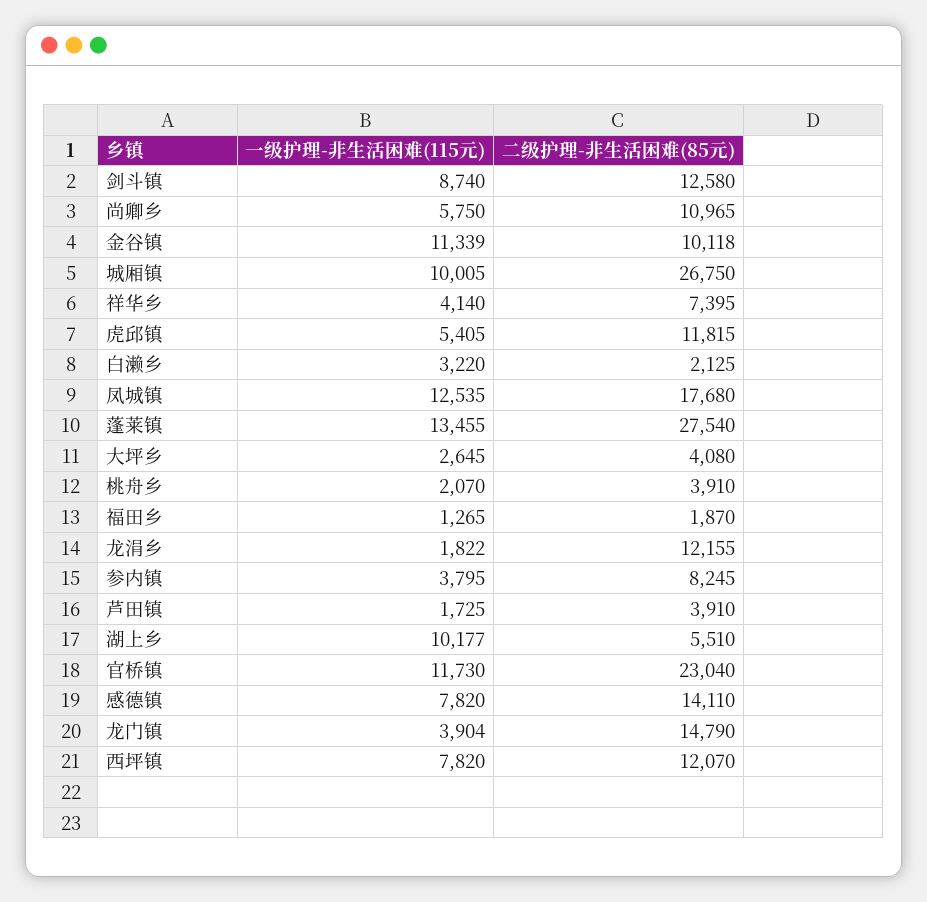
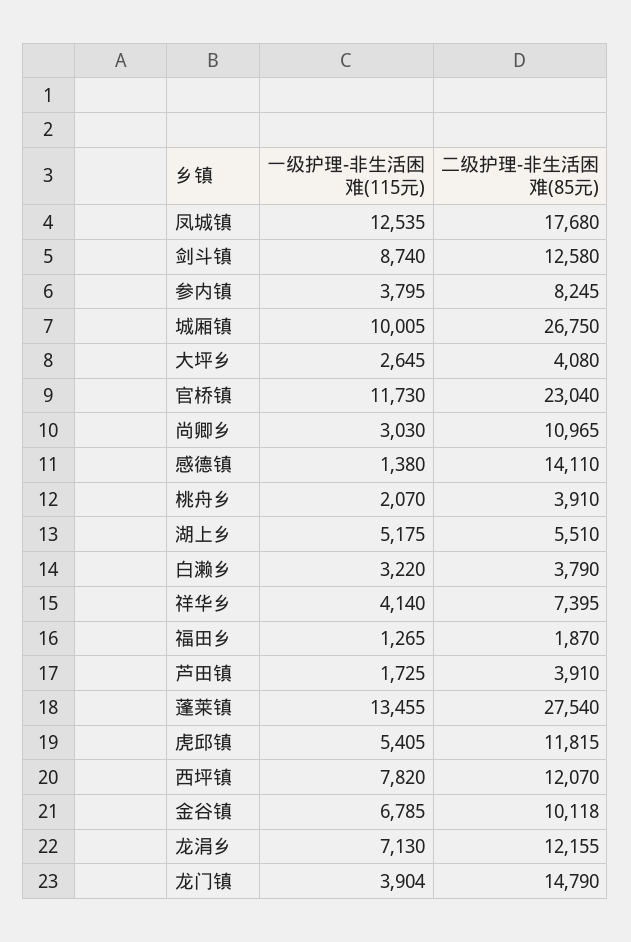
  {
    "一级护理-非生活困难(115元)": {
      "剑斗镇": 8740,
-     "尚卿乡": 5750,
+     "尚卿乡": 3030,
-     "金谷镇": 11339,
+     "金谷镇": 6785,
      "城厢镇": 10005,
      "祥华乡": 4140,
      "虎邱镇": 5405,
      "白濑乡": 3220,
      "凤城镇": 12535,
      "蓬莱镇": 13455,
      "大坪乡": 2645,
      "桃舟乡": 2070,
      "福田乡": 1265,
-     "龙涓乡": 1822,
+     "龙涓乡": 7130,
      "参内镇": 3795,
      "芦田镇": 1725,
-     "湖上乡": 10177,
+     "湖上乡": 5175,
      "官桥镇": 11730,
-     "感德镇": 7820,
+     "感德镇": 1380,
      "龙门镇": 3904,
      "西坪镇": 7820
    },
    "二级护理-非生活困难(85元)": {
      "剑斗镇": 12580,
      "尚卿乡": 10965,
      "金谷镇": 10118,
      "城厢镇": 26750,
      "祥华乡": 7395,
      "虎邱镇": 11815,
-     "白濑乡": 2125,
+     "白濑乡": 3790,
      "凤城镇": 17680,
      "蓬莱镇": 27540,
      "大坪乡": 4080,
      "桃舟乡": 3910,
      "福田乡": 1870,
      "龙涓乡": 12155,
      "参内镇": 8245,
      "芦田镇": 3910,
      "湖上乡": 5510,
      "官桥镇": 23040,
      "感德镇": 14110,
      "龙门镇": 14790,
      "西坪镇": 12070
    }
  }

